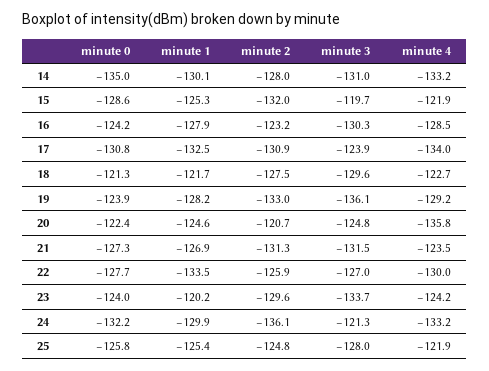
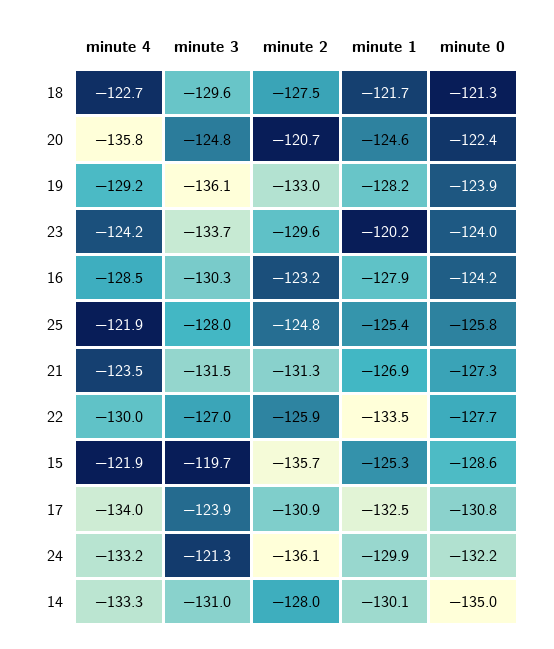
  {
    "minute 0": {
      "14": -135,
      "15": -128.6,
      "16": -124.2,
      "17": -130.8,
      "18": -121.3,
      "19": -123.9,
      "20": -122.4,
      "21": -127.3,
      "22": -127.7,
      "23": -124,
      "24": -132.2,
      "25": -125.8
    },
    "minute 1": {
      "14": -130.1,
      "15": -125.3,
      "16": -127.9,
      "17": -132.5,
      "18": -121.7,
      "19": -128.2,
      "20": -124.6,
      "21": -126.9,
      "22": -133.5,
      "23": -120.2,
      "24": -129.9,
      "25": -125.4
    },
    "minute 2": {
      "14": -128,
-     "15": -132,
+     "15": -135.7,
      "16": -123.2,
      "17": -130.9,
      "18": -127.5,
      "19": -133,
      "20": -120.7,
      "21": -131.3,
      "22": -125.9,
      "23": -129.6,
      "24": -136.1,
      "25": -124.8
    },
    "minute 3": {
      "14": -131,
      "15": -119.7,
      "16": -130.3,
      "17": -123.9,
      "18": -129.6,
      "19": -136.1,
      "20": -124.8,
      "21": -131.5,
      "22": -127,
      "23": -133.7,
      "24": -121.3,
      "25": -128
    },
    "minute 4": {
-     "14": -133.2,
+     "14": -133.3,
      "15": -121.9,
      "16": -128.5,
      "17": -134,
      "18": -122.7,
      "19": -129.2,
      "20": -135.8,
      "21": -123.5,
      "22": -130,
      "23": -124.2,
      "24": -133.2,
      "25": -121.9
    }
  }

